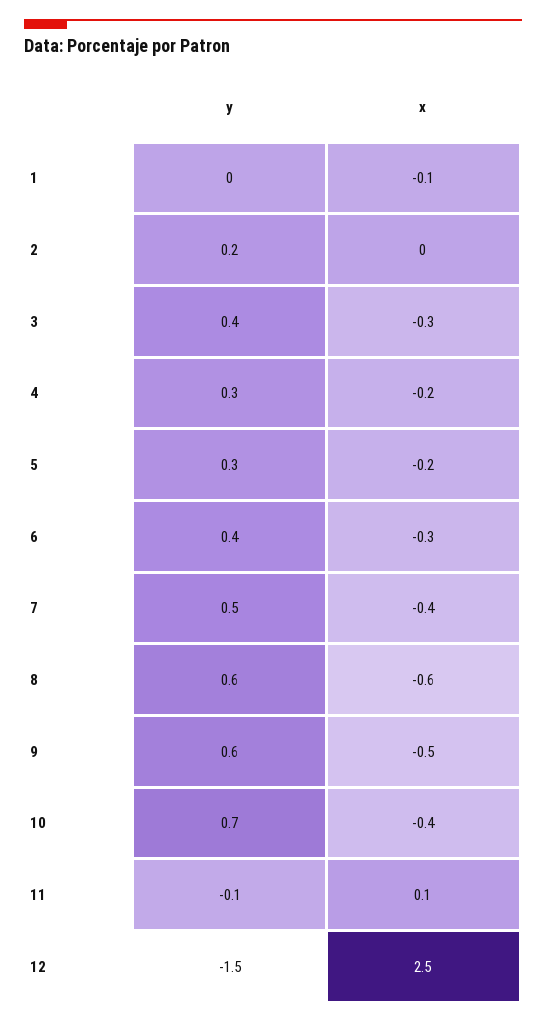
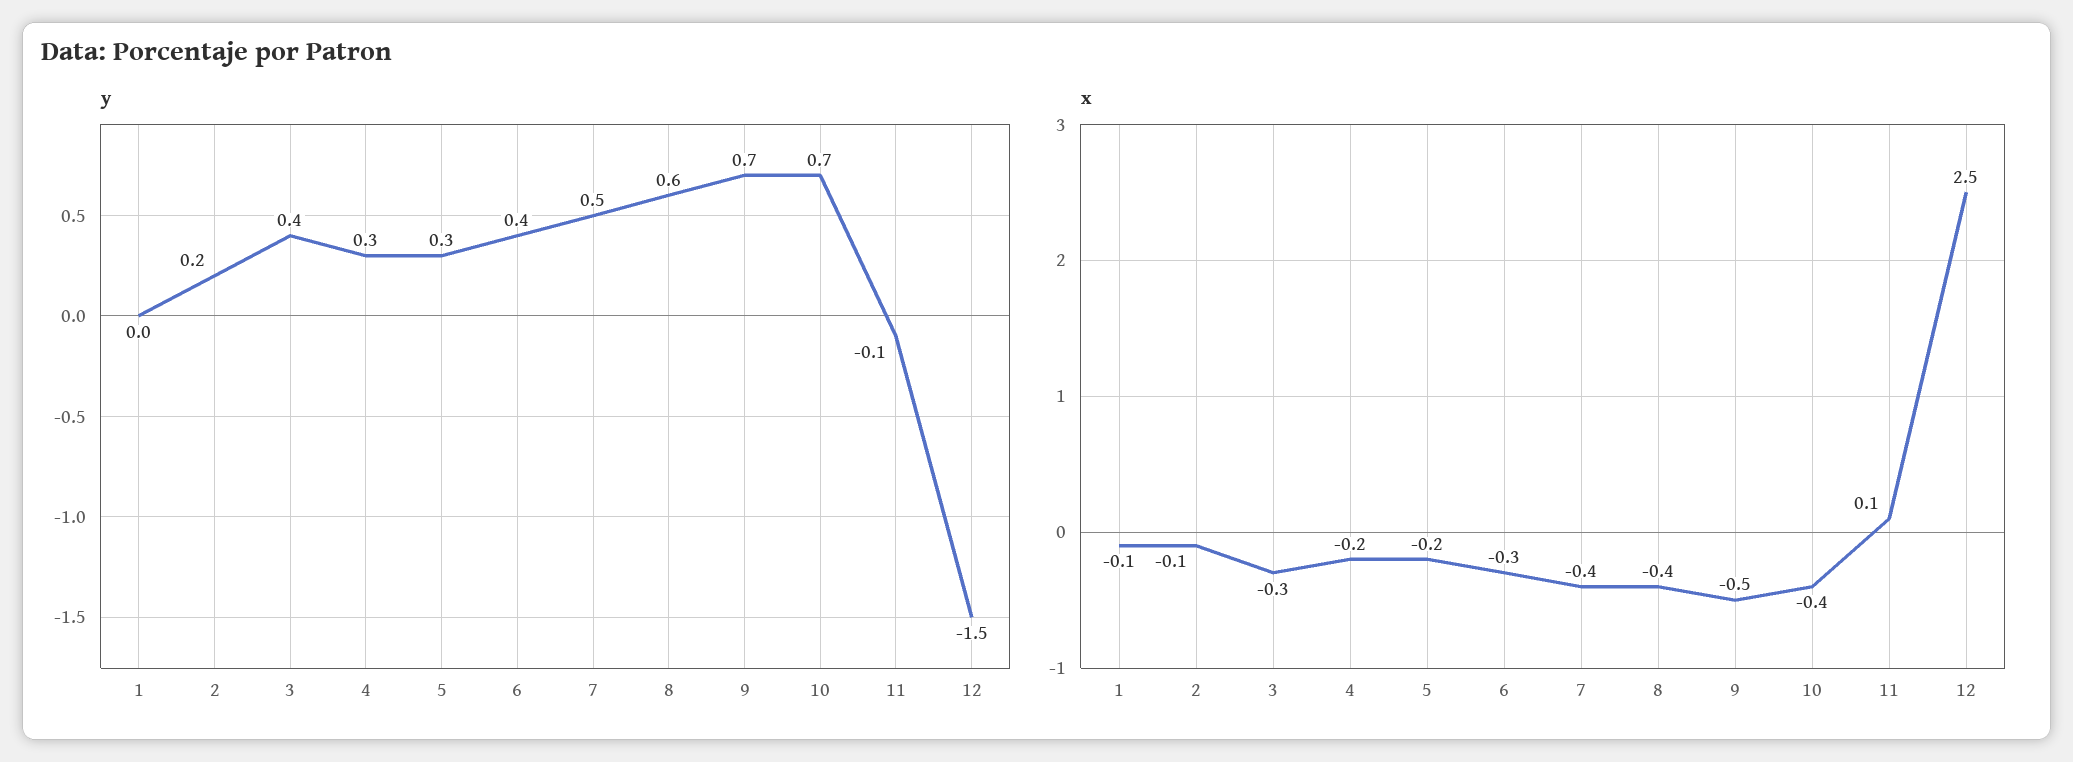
  {
    "y": {
      "1": 0,
      "2": 0.2,
      "3": 0.4,
      "4": 0.3,
      "5": 0.3,
      "6": 0.4,
      "7": 0.5,
      "8": 0.6,
-     "9": 0.6,
+     "9": 0.7,
      "10": 0.7,
      "11": -0.1,
      "12": -1.5
    },
    "x": {
      "1": -0.1,
-     "2": 0,
+     "2": -0.1,
      "3": -0.3,
      "4": -0.2,
      "5": -0.2,
      "6": -0.3,
      "7": -0.4,
-     "8": -0.6,
+     "8": -0.4,
      "9": -0.5,
      "10": -0.4,
      "11": 0.1,
      "12": 2.5
    }
  }

